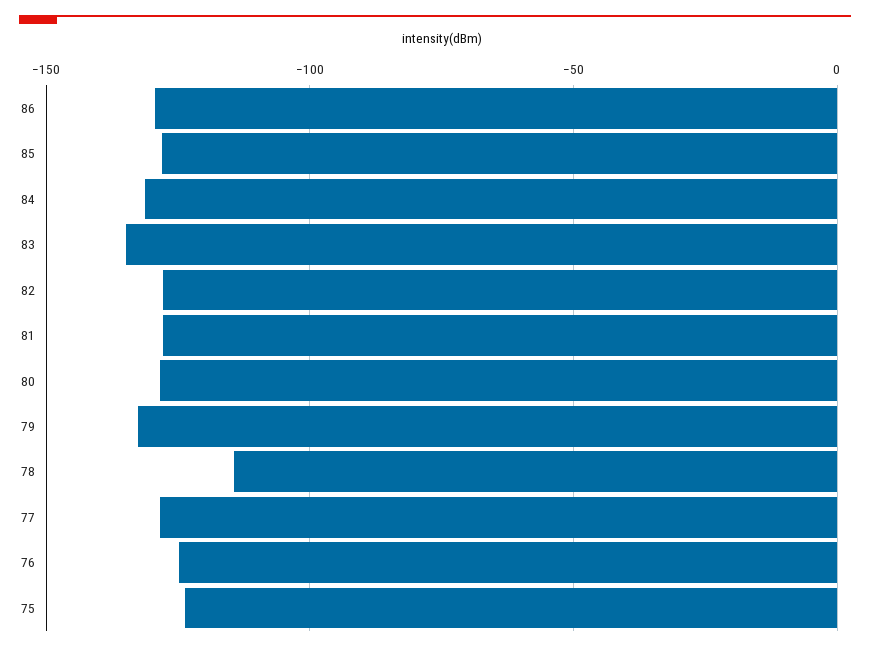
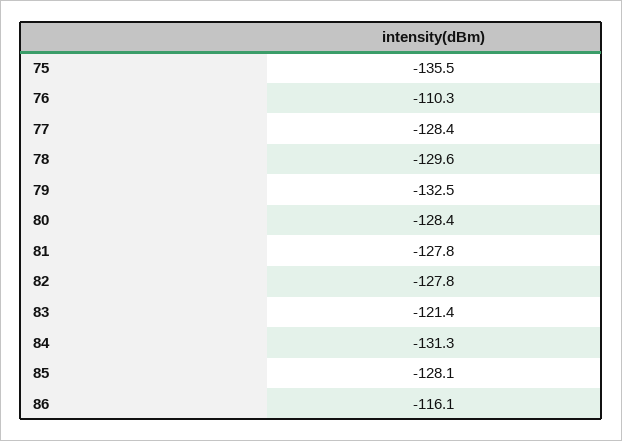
  {
-   "86": -130,
+   "86": -116.1,
    "85": -128.1,
    "84": -131.3,
-   "83": -135,
+   "83": -121.4,
    "82": -127.8,
    "81": -127.8,
    "80": -128.4,
    "79": -132.5,
-   "78": -115,
+   "78": -129.6,
    "77": -128.4,
-   "76": -125,
+   "76": -110.3,
-   "75": -125
+   "75": -135.5
  }

